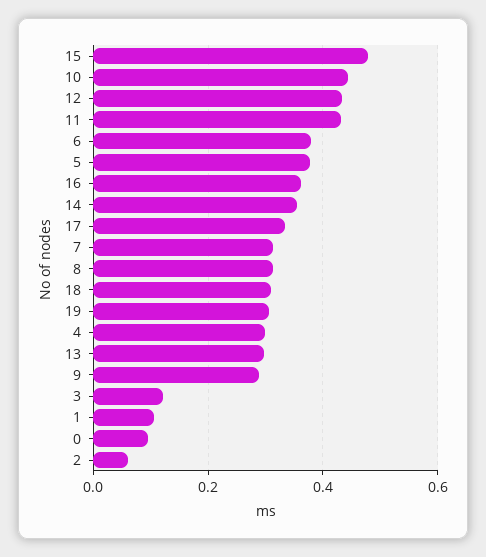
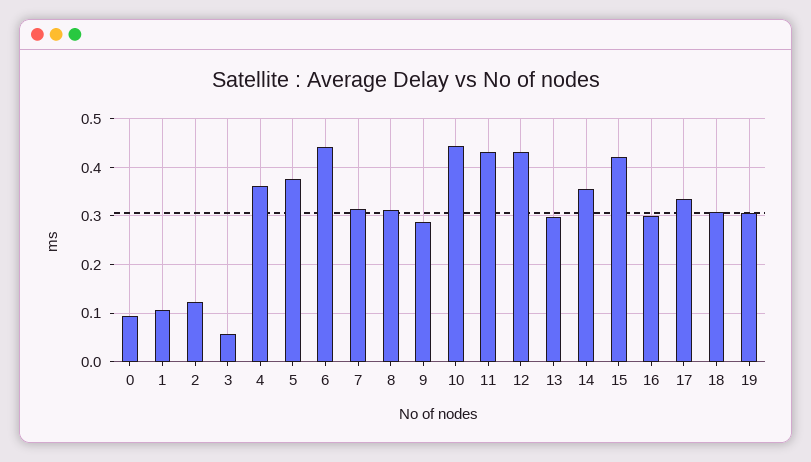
  {
-   "15": 0.48,
+   "15": 0.42,
    "10": 0.44,
    "12": 0.44,
    "11": 0.44,
-   "6": 0.38,
+   "6": 0.44,
    "5": 0.38,
-   "16": 0.36,
+   "16": 0.3,
    "14": 0.36,
    "17": 0.34,
    "7": 0.32,
    "8": 0.32,
    "18": 0.3,
    "19": 0.3,
-   "4": 0.3,
+   "4": 0.36,
    "13": 0.3,
    "9": 0.28,
-   "3": 0.12,
+   "3": 0.06,
    "1": 0.1,
    "0": 0.1,
-   "2": 0.06
+   "2": 0.12
  }

